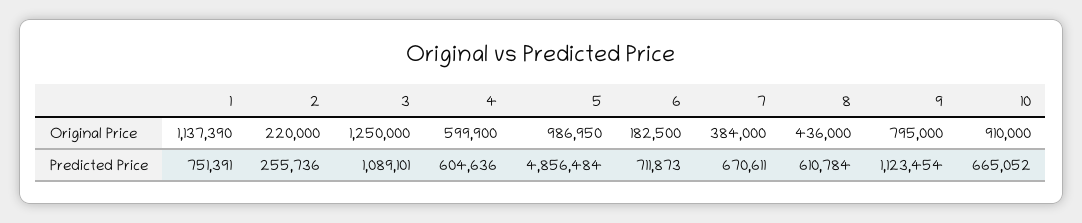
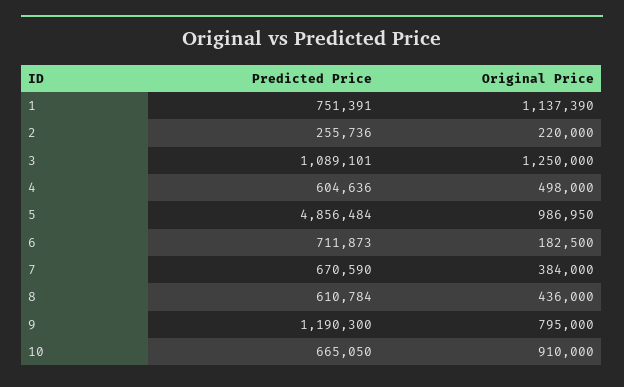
  {
    "1": {
      "Original Price": 1137390,
      "Predicted Price": 751391
    },
    "2": {
      "Original Price": 220000,
      "Predicted Price": 255736
    },
    "3": {
      "Original Price": 1250000,
      "Predicted Price": 1089101
    },
    "4": {
-     "Original Price": 599900,
+     "Original Price": 498000,
      "Predicted Price": 604636
    },
    "5": {
      "Original Price": 986950,
      "Predicted Price": 4856484
    },
    "6": {
      "Original Price": 182500,
      "Predicted Price": 711873
    },
    "7": {
      "Original Price": 384000,
-     "Predicted Price": 670611
+     "Predicted Price": 670590
    },
    "8": {
      "Original Price": 436000,
      "Predicted Price": 610784
    },
    "9": {
      "Original Price": 795000,
-     "Predicted Price": 1123454
+     "Predicted Price": 1190300
    },
    "10": {
      "Original Price": 910000,
-     "Predicted Price": 665052
+     "Predicted Price": 665050
    }
  }

